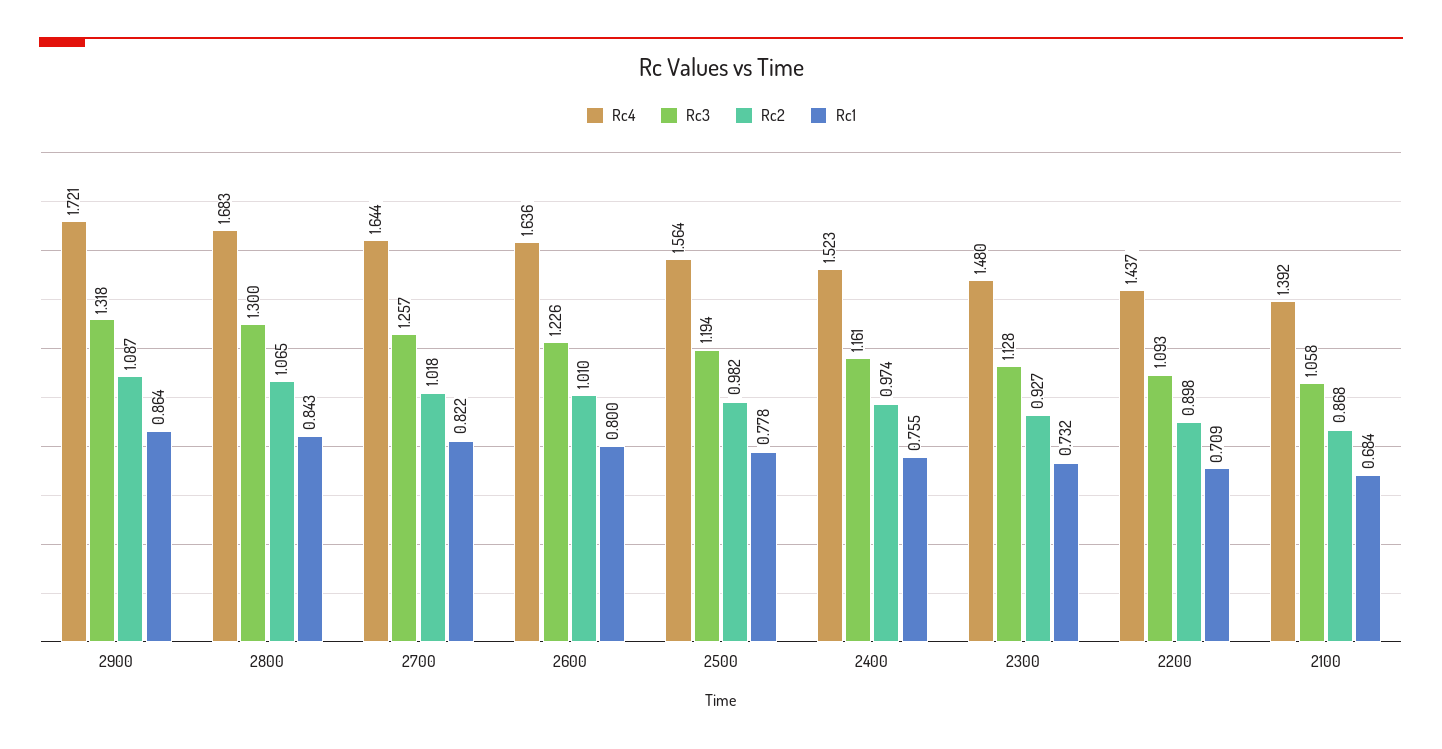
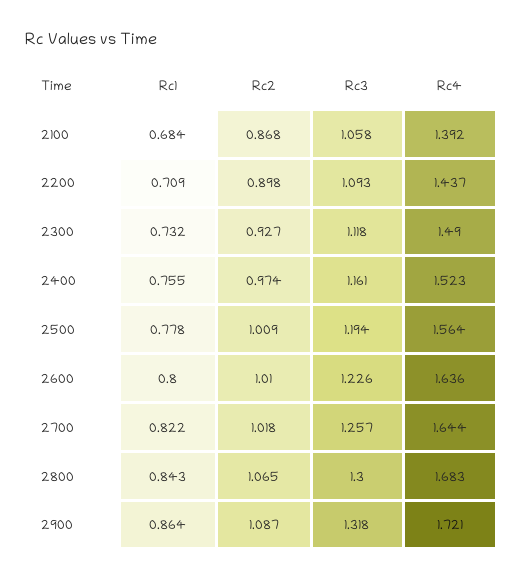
  {
    "Rc4": {
      "2900": 1.721,
      "2800": 1.683,
      "2700": 1.644,
      "2600": 1.636,
      "2500": 1.564,
      "2400": 1.523,
-     "2300": 1.48,
+     "2300": 1.49,
      "2200": 1.437,
      "2100": 1.392
    },
    "Rc3": {
      "2900": 1.318,
      "2800": 1.3,
      "2700": 1.257,
      "2600": 1.226,
      "2500": 1.194,
      "2400": 1.161,
-     "2300": 1.128,
+     "2300": 1.118,
      "2200": 1.093,
      "2100": 1.058
    },
    "Rc2": {
      "2900": 1.087,
      "2800": 1.065,
      "2700": 1.018,
      "2600": 1.01,
-     "2500": 0.982,
+     "2500": 1.009,
      "2400": 0.974,
      "2300": 0.927,
      "2200": 0.898,
      "2100": 0.868
    },
    "Rc1": {
      "2900": 0.864,
      "2800": 0.843,
      "2700": 0.822,
      "2600": 0.8,
      "2500": 0.778,
      "2400": 0.755,
      "2300": 0.732,
      "2200": 0.709,
      "2100": 0.684
    }
  }

